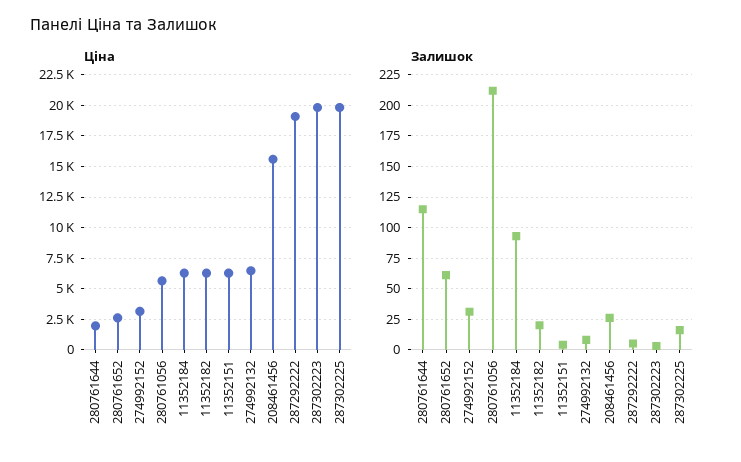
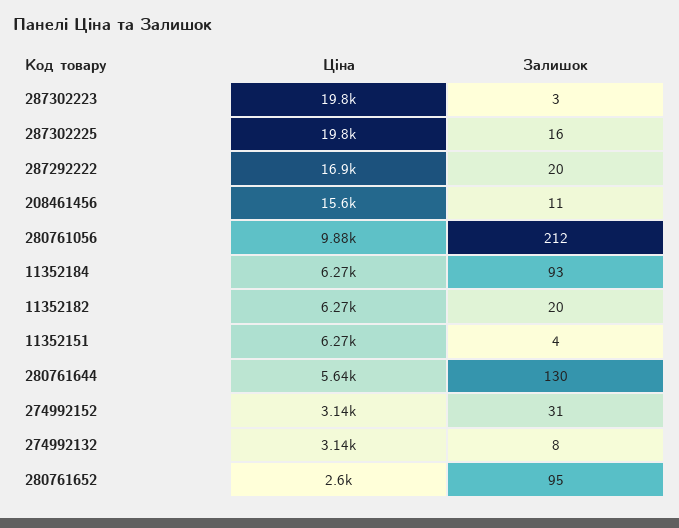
  {
    "Ціна": {
-     "280761644": 2000,
+     "280761644": 5640,
      "280761652": 2600,
      "274992152": 3140,
-     "280761056": 5500,
+     "280761056": 9880,
      "11352184": 6270,
      "11352182": 6270,
      "11352151": 6270,
-     "274992132": 6500,
+     "274992132": 3140,
      "208461456": 15600,
-     "287292222": 19000,
+     "287292222": 16900,
      "287302223": 19800,
      "287302225": 19800
    },
    "Залишок": {
-     "280761644": 115,
+     "280761644": 130,
-     "280761652": 60,
+     "280761652": 95,
      "274992152": 31,
      "280761056": 212,
      "11352184": 93,
      "11352182": 20,
      "11352151": 4,
      "274992132": 8,
-     "208461456": 25,
+     "208461456": 11,
-     "287292222": 5,
+     "287292222": 20,
      "287302223": 3,
      "287302225": 16
    }
  }

